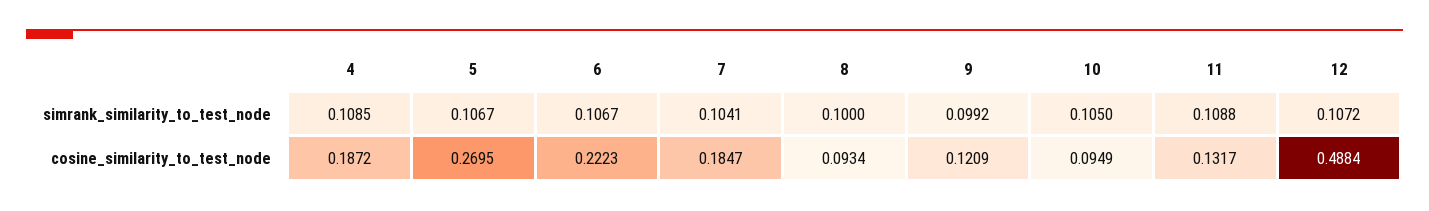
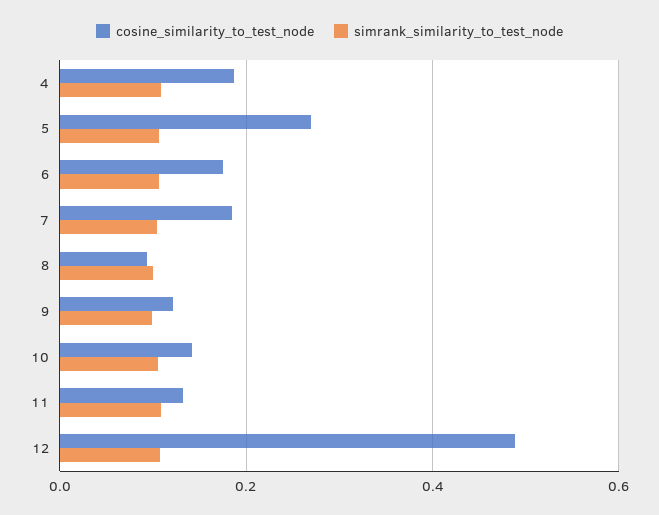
  {
    "simrank_similarity_to_test_node": {
      "4": 0.1085,
      "5": 0.1067,
      "6": 0.1067,
      "7": 0.1041,
      "8": 0.1,
      "9": 0.0992,
      "10": 0.105,
      "11": 0.1088,
      "12": 0.1072
    },
    "cosine_similarity_to_test_node": {
      "4": 0.1872,
      "5": 0.2695,
-     "6": 0.2223,
+     "6": 0.18,
      "7": 0.1847,
      "8": 0.0934,
      "9": 0.1209,
-     "10": 0.0949,
+     "10": 0.14,
      "11": 0.1317,
      "12": 0.4884
    }
  }

